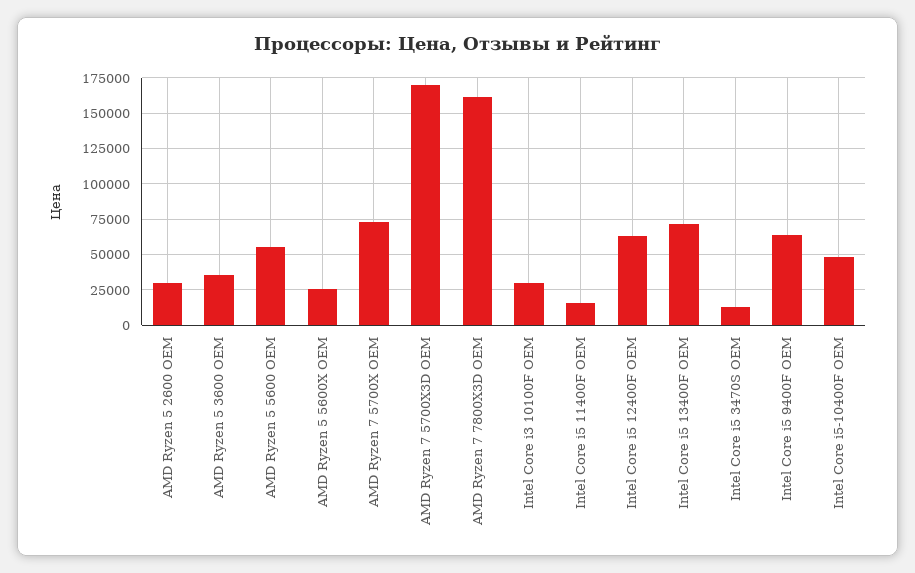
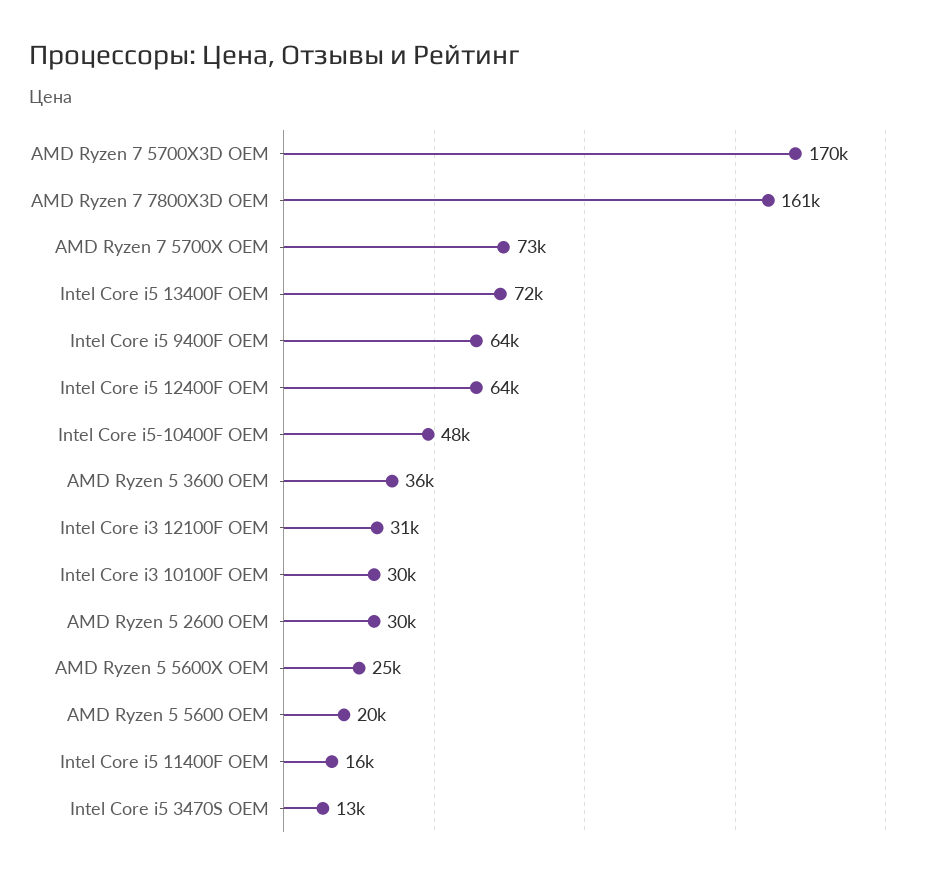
  {
    "AMD Ryzen 5 2600 OEM": 30000,
    "AMD Ryzen 5 3600 OEM": 36000,
-   "AMD Ryzen 5 5600 OEM": 55000,
+   "AMD Ryzen 5 5600 OEM": 20000,
    "AMD Ryzen 5 5600X OEM": 25000,
    "AMD Ryzen 7 5700X OEM": 73000,
    "AMD Ryzen 7 5700X3D OEM": 170000,
    "AMD Ryzen 7 7800X3D OEM": 161000,
    "Intel Core i3 10100F OEM": 30000,
    "Intel Core i5 11400F OEM": 16000,
    "Intel Core i5 12400F OEM": 64000,
    "Intel Core i5 13400F OEM": 72000,
    "Intel Core i5 3470S OEM": 13000,
    "Intel Core i5 9400F OEM": 64000,
-   "Intel Core i5-10400F OEM": 48000
+   "Intel Core i5-10400F OEM": 48000,
+   "Intel Core i3 12100F OEM": 31000
  }

